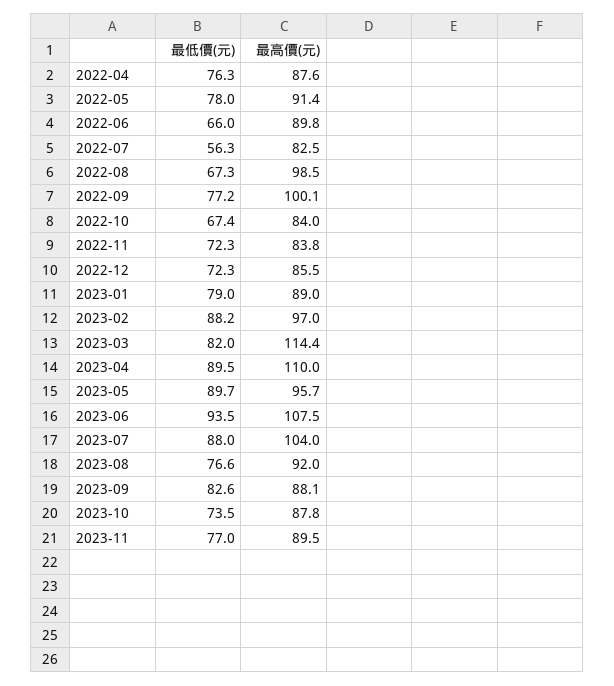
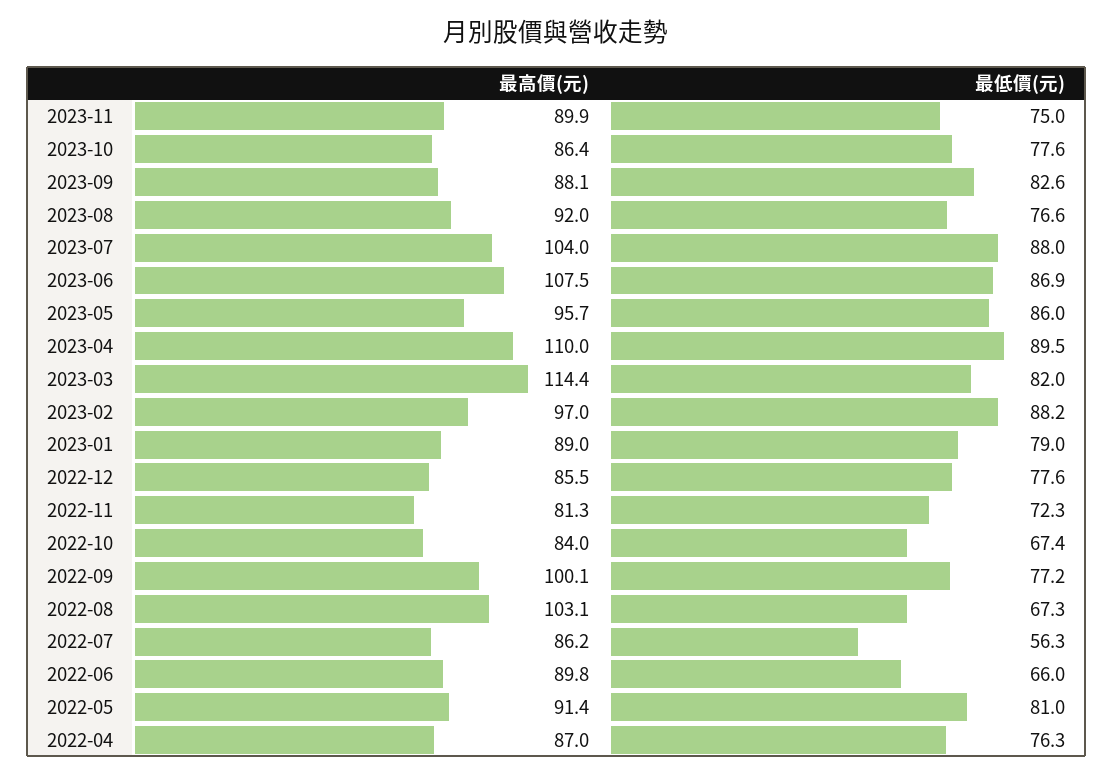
  {
    "最低價(元)": {
      "2022-04": 76.3,
-     "2022-05": 78,
+     "2022-05": 81,
      "2022-06": 66,
      "2022-07": 56.3,
      "2022-08": 67.3,
      "2022-09": 77.2,
      "2022-10": 67.4,
      "2022-11": 72.3,
-     "2022-12": 72.3,
+     "2022-12": 77.6,
      "2023-01": 79,
      "2023-02": 88.2,
      "2023-03": 82,
      "2023-04": 89.5,
-     "2023-05": 89.7,
+     "2023-05": 86,
-     "2023-06": 93.5,
+     "2023-06": 86.9,
      "2023-07": 88,
      "2023-08": 76.6,
      "2023-09": 82.6,
-     "2023-10": 73.5,
+     "2023-10": 77.6,
-     "2023-11": 77
+     "2023-11": 75
    },
    "最高價(元)": {
-     "2022-04": 87.6,
+     "2022-04": 87,
      "2022-05": 91.4,
      "2022-06": 89.8,
-     "2022-07": 82.5,
+     "2022-07": 86.2,
-     "2022-08": 98.5,
+     "2022-08": 103.1,
      "2022-09": 100.1,
      "2022-10": 84,
-     "2022-11": 83.8,
+     "2022-11": 81.3,
      "2022-12": 85.5,
      "2023-01": 89,
      "2023-02": 97,
      "2023-03": 114.4,
      "2023-04": 110,
      "2023-05": 95.7,
      "2023-06": 107.5,
      "2023-07": 104,
      "2023-08": 92,
      "2023-09": 88.1,
-     "2023-10": 87.8,
+     "2023-10": 86.4,
-     "2023-11": 89.5
+     "2023-11": 89.9
    }
  }

